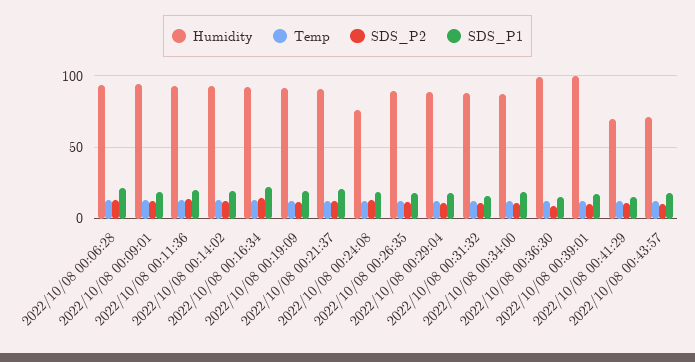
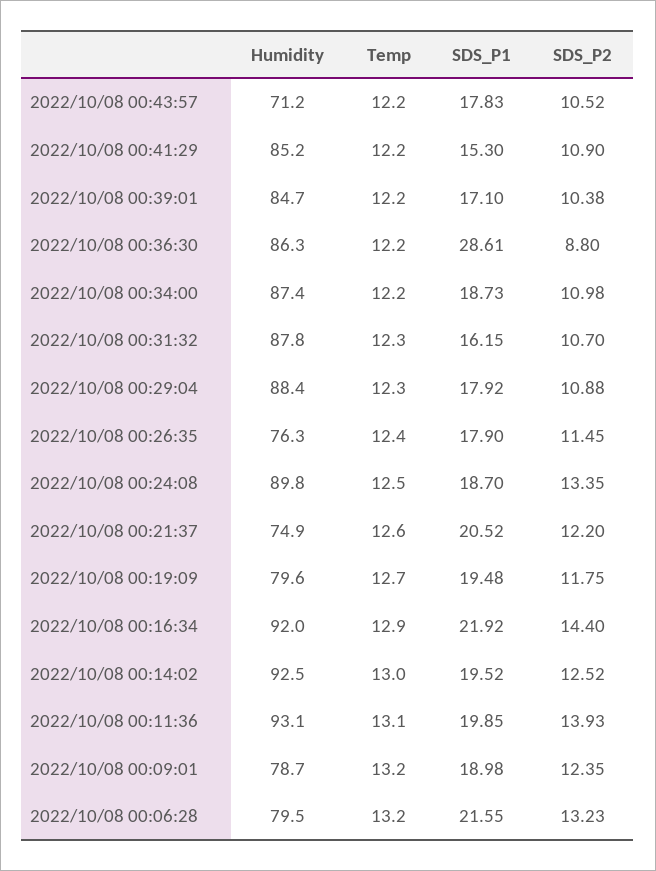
  {
    "Humidity": {
-     "2022/10/08 00:06:28": 95,
+     "2022/10/08 00:06:28": 79.5,
-     "2022/10/08 00:09:01": 95,
+     "2022/10/08 00:09:01": 78.7,
      "2022/10/08 00:11:36": 93.1,
      "2022/10/08 00:14:02": 92.5,
      "2022/10/08 00:16:34": 92,
-     "2022/10/08 00:19:09": 90,
+     "2022/10/08 00:19:09": 79.6,
-     "2022/10/08 00:21:37": 90,
+     "2022/10/08 00:21:37": 74.9,
-     "2022/10/08 00:24:08": 75,
+     "2022/10/08 00:24:08": 89.8,
-     "2022/10/08 00:26:35": 90,
+     "2022/10/08 00:26:35": 76.3,
      "2022/10/08 00:29:04": 88.4,
      "2022/10/08 00:31:32": 87.8,
      "2022/10/08 00:34:00": 87.4,
-     "2022/10/08 00:36:30": 100,
+     "2022/10/08 00:36:30": 86.3,
-     "2022/10/08 00:39:01": 100,
+     "2022/10/08 00:39:01": 84.7,
-     "2022/10/08 00:41:29": 70,
+     "2022/10/08 00:41:29": 85.2,
      "2022/10/08 00:43:57": 71.2
    },
    "Temp": {
      "2022/10/08 00:06:28": 13.2,
      "2022/10/08 00:09:01": 13.2,
      "2022/10/08 00:11:36": 13.1,
      "2022/10/08 00:14:02": 13,
      "2022/10/08 00:16:34": 12.9,
      "2022/10/08 00:19:09": 12.7,
      "2022/10/08 00:21:37": 12.6,
      "2022/10/08 00:24:08": 12.5,
      "2022/10/08 00:26:35": 12.4,
      "2022/10/08 00:29:04": 12.3,
      "2022/10/08 00:31:32": 12.3,
      "2022/10/08 00:34:00": 12.2,
      "2022/10/08 00:36:30": 12.2,
      "2022/10/08 00:39:01": 12.2,
      "2022/10/08 00:41:29": 12.2,
      "2022/10/08 00:43:57": 12.2
    },
    "SDS_P2": {
      "2022/10/08 00:06:28": 13.23,
      "2022/10/08 00:09:01": 12.35,
      "2022/10/08 00:11:36": 13.93,
      "2022/10/08 00:14:02": 12.52,
      "2022/10/08 00:16:34": 14.4,
      "2022/10/08 00:19:09": 11.75,
      "2022/10/08 00:21:37": 12.2,
      "2022/10/08 00:24:08": 13.35,
      "2022/10/08 00:26:35": 11.45,
      "2022/10/08 00:29:04": 10.88,
      "2022/10/08 00:31:32": 10.7,
      "2022/10/08 00:34:00": 10.98,
      "2022/10/08 00:36:30": 8.8,
      "2022/10/08 00:39:01": 10.38,
      "2022/10/08 00:41:29": 10.9,
      "2022/10/08 00:43:57": 10.52
    },
    "SDS_P1": {
      "2022/10/08 00:06:28": 21.55,
      "2022/10/08 00:09:01": 18.98,
      "2022/10/08 00:11:36": 19.85,
      "2022/10/08 00:14:02": 19.52,
      "2022/10/08 00:16:34": 21.92,
      "2022/10/08 00:19:09": 19.48,
      "2022/10/08 00:21:37": 20.52,
      "2022/10/08 00:24:08": 18.7,
      "2022/10/08 00:26:35": 17.9,
      "2022/10/08 00:29:04": 17.92,
      "2022/10/08 00:31:32": 16.15,
      "2022/10/08 00:34:00": 18.73,
-     "2022/10/08 00:36:30": 15,
+     "2022/10/08 00:36:30": 28.61,
      "2022/10/08 00:39:01": 17.1,
      "2022/10/08 00:41:29": 15.3,
      "2022/10/08 00:43:57": 17.83
    }
  }

